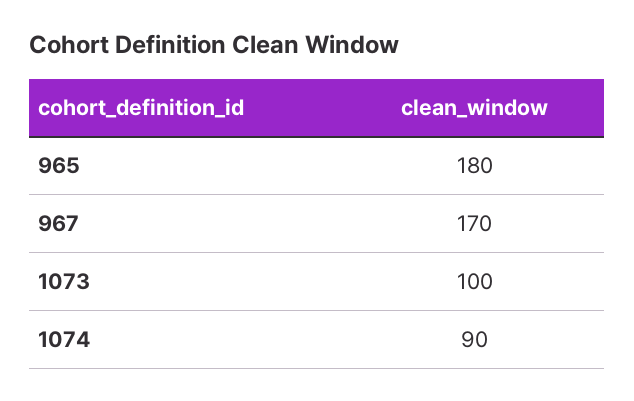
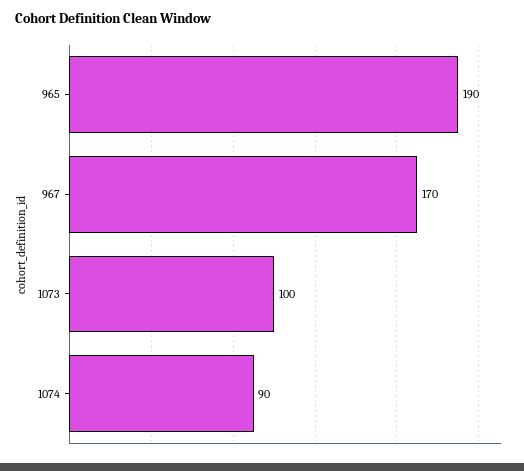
  {
-   "965": 180,
+   "965": 190,
    "967": 170,
    "1073": 100,
    "1074": 90
  }

